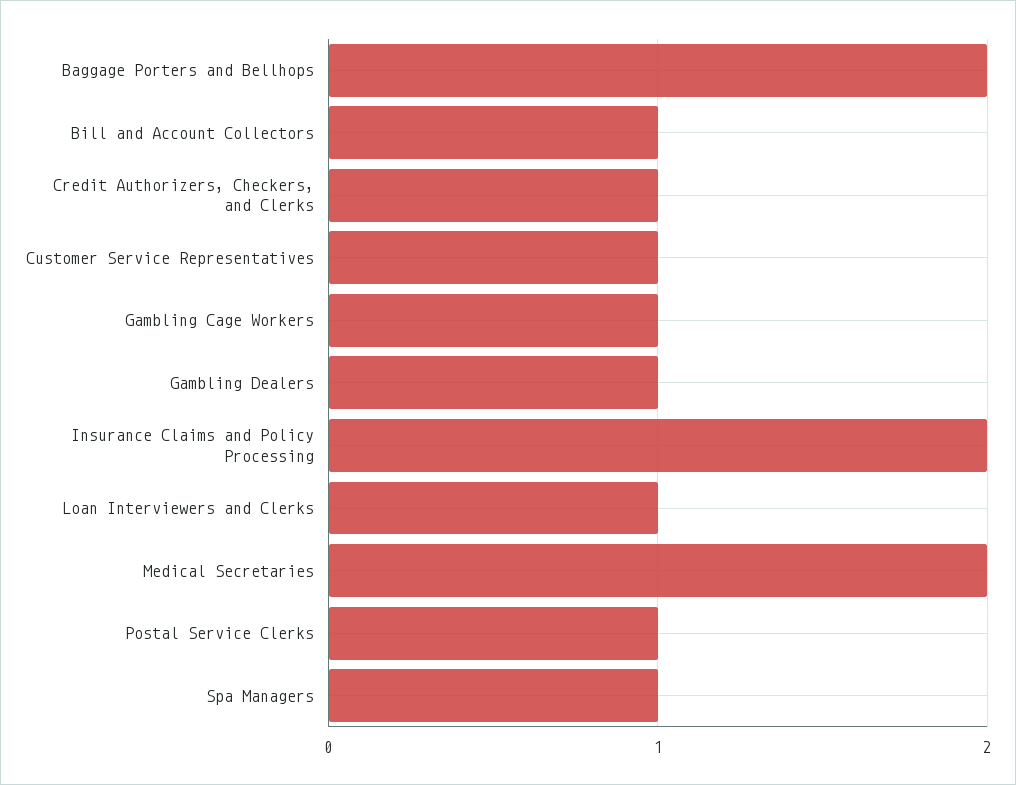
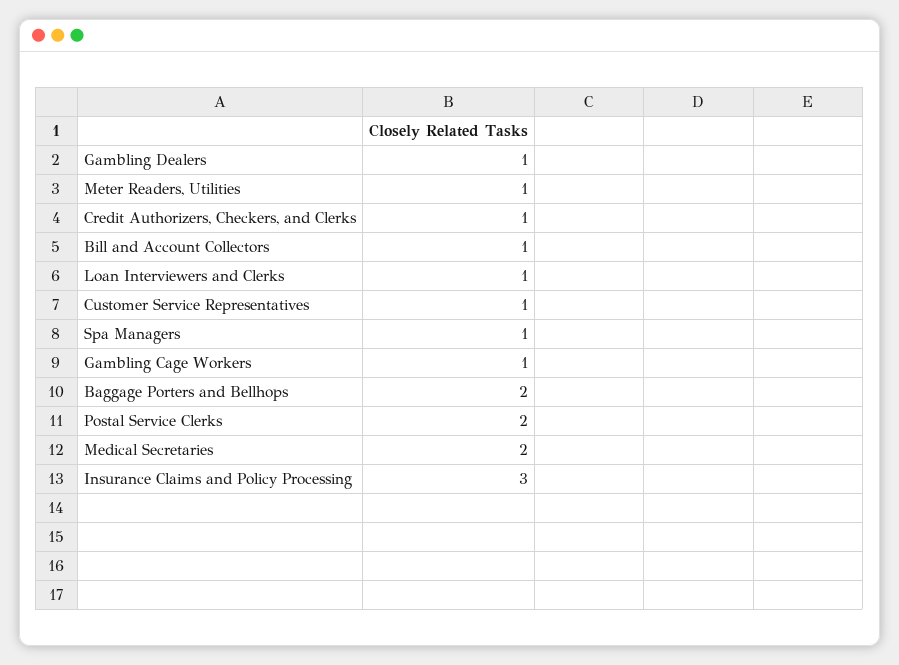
  {
    "Baggage Porters and Bellhops": 2,
    "Bill and Account Collectors": 1,
    "Credit Authorizers, Checkers, and Clerks": 1,
    "Customer Service Representatives": 1,
    "Gambling Cage Workers": 1,
    "Gambling Dealers": 1,
-   "Insurance Claims and Policy Processing": 2,
+   "Insurance Claims and Policy Processing": 3,
    "Loan Interviewers and Clerks": 1,
    "Medical Secretaries": 2,
-   "Postal Service Clerks": 1,
+   "Postal Service Clerks": 2,
-   "Spa Managers": 1
+   "Spa Managers": 1,
+   "Meter Readers, Utilities": 1
  }

